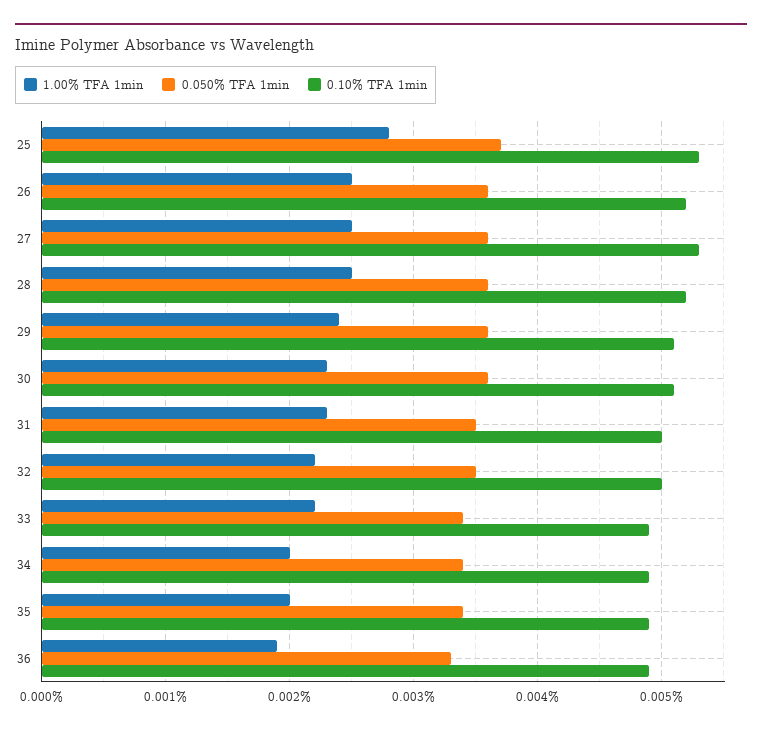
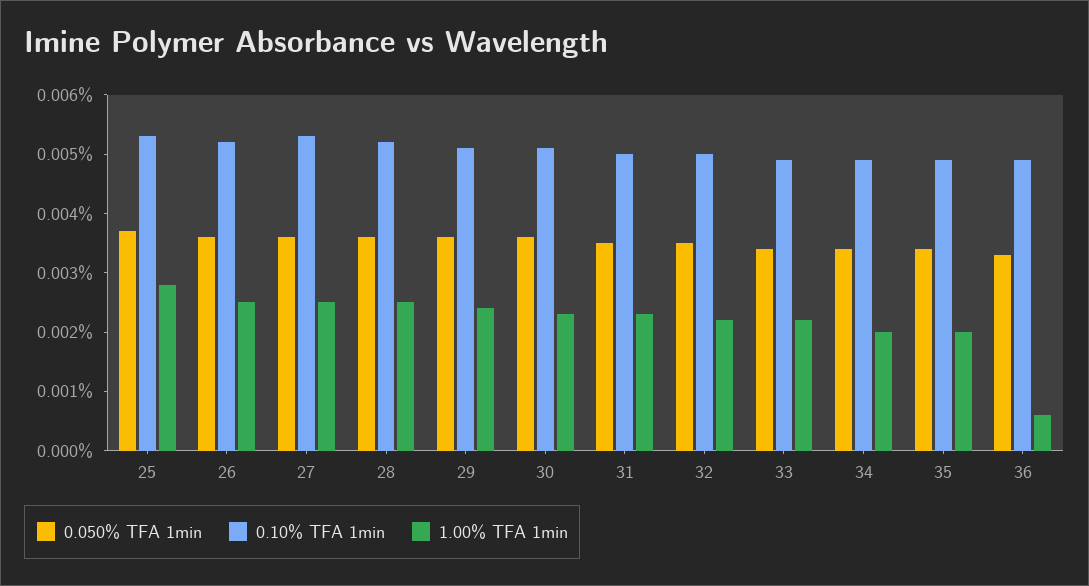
  {
    "1.00% TFA 1min": {
      "25": 0.0028,
      "26": 0.0025,
      "27": 0.0025,
      "28": 0.0025,
      "29": 0.0024,
      "30": 0.0023,
      "31": 0.0023,
      "32": 0.0022,
      "33": 0.0022,
      "34": 0.002,
      "35": 0.002,
-     "36": 0.0019
+     "36": 0.0005
    },
    "0.050% TFA 1min": {
      "25": 0.0037,
      "26": 0.0036,
      "27": 0.0036,
      "28": 0.0036,
      "29": 0.0036,
      "30": 0.0036,
      "31": 0.0035,
      "32": 0.0035,
      "33": 0.0034,
      "34": 0.0034,
      "35": 0.0034,
      "36": 0.0033
    },
    "0.10% TFA 1min": {
      "25": 0.0053,
      "26": 0.0052,
      "27": 0.0053,
      "28": 0.0052,
      "29": 0.0051,
      "30": 0.0051,
      "31": 0.005,
      "32": 0.005,
      "33": 0.0049,
      "34": 0.0049,
      "35": 0.0049,
      "36": 0.0049
    }
  }

